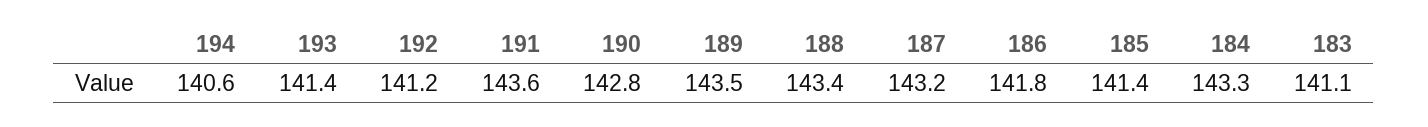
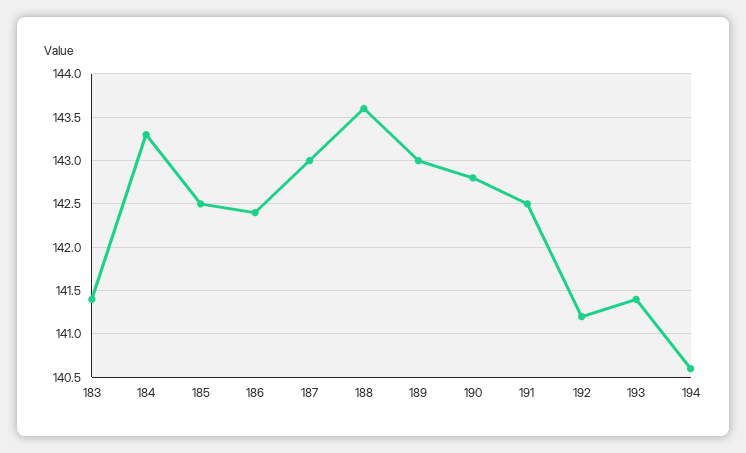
  {
    "194": 140.6,
    "193": 141.4,
    "192": 141.2,
-   "191": 143.6,
+   "191": 142.5,
    "190": 142.8,
-   "189": 143.5,
+   "189": 143,
-   "188": 143.4,
+   "188": 143.6,
-   "187": 143.2,
+   "187": 143,
-   "186": 141.8,
+   "186": 142.4,
-   "185": 141.4,
+   "185": 142.5,
    "184": 143.3,
-   "183": 141.1
+   "183": 141.4
  }

